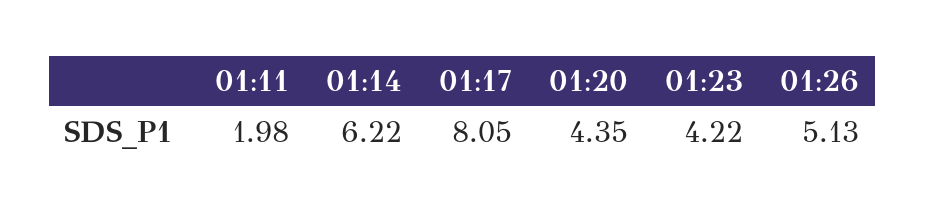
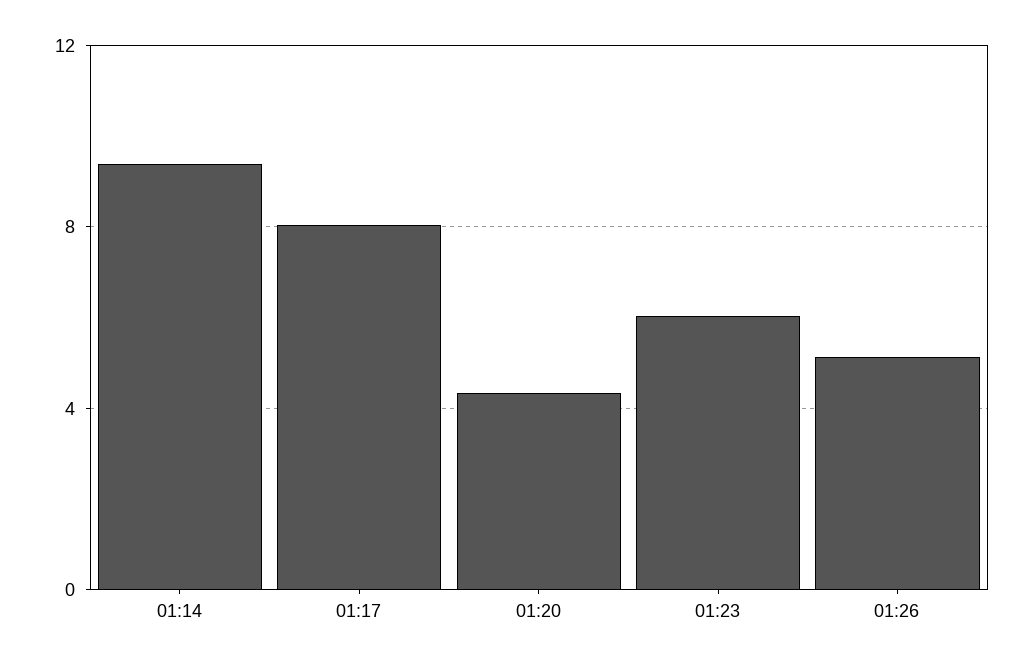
  {
-   "01:11": 1.98,
-   "01:14": 6.22,
+   "01:14": 9.5,
    "01:17": 8.05,
    "01:20": 4.35,
-   "01:23": 4.22,
+   "01:23": 6,
    "01:26": 5.13
  }

